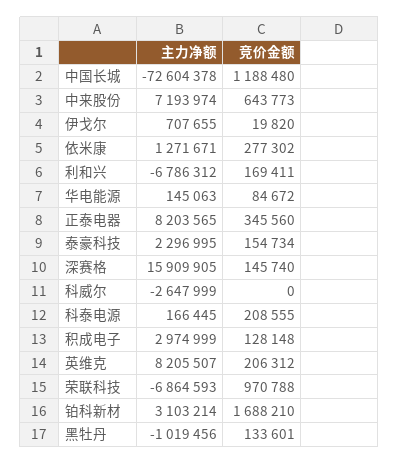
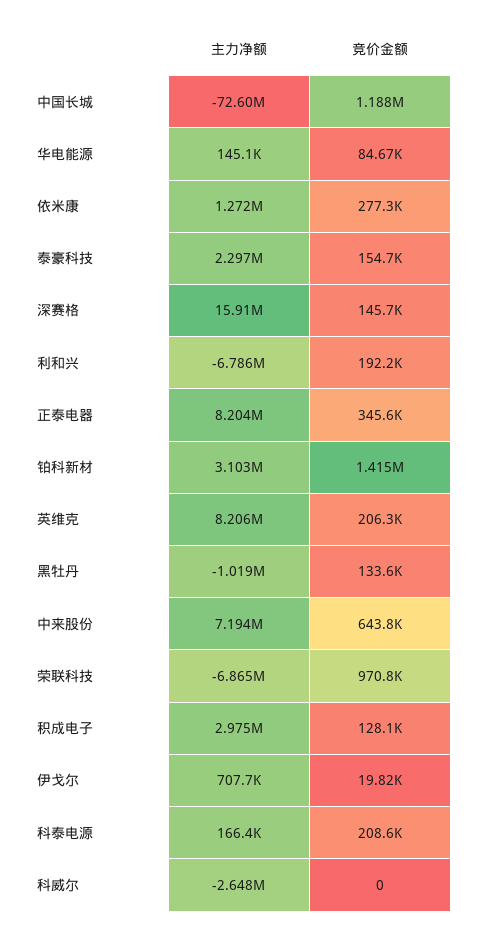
  {
    "主力净额": {
      "中国长城": -72604378,
      "中来股份": 7193974,
      "伊戈尔": 707655,
      "依米康": 1271671,
      "利和兴": -6786312,
      "华电能源": 145063,
      "正泰电器": 8203565,
      "泰豪科技": 2296995,
      "深赛格": 15909905,
      "科威尔": -2647999,
      "科泰电源": 166445,
      "积成电子": 2974999,
      "英维克": 8205507,
      "荣联科技": -6864593,
      "铂科新材": 3103214,
      "黑牡丹": -1019456
    },
    "竞价金额": {
      "中国长城": 1188480,
      "中来股份": 643773,
      "伊戈尔": 19820,
      "依米康": 277302,
-     "利和兴": 169411,
+     "利和兴": 192200,
      "华电能源": 84672,
      "正泰电器": 345560,
      "泰豪科技": 154734,
      "深赛格": 145740,
      "科威尔": 0,
      "科泰电源": 208555,
      "积成电子": 128148,
      "英维克": 206312,
      "荣联科技": 970788,
-     "铂科新材": 1688210,
+     "铂科新材": 1415000,
      "黑牡丹": 133601
    }
  }

